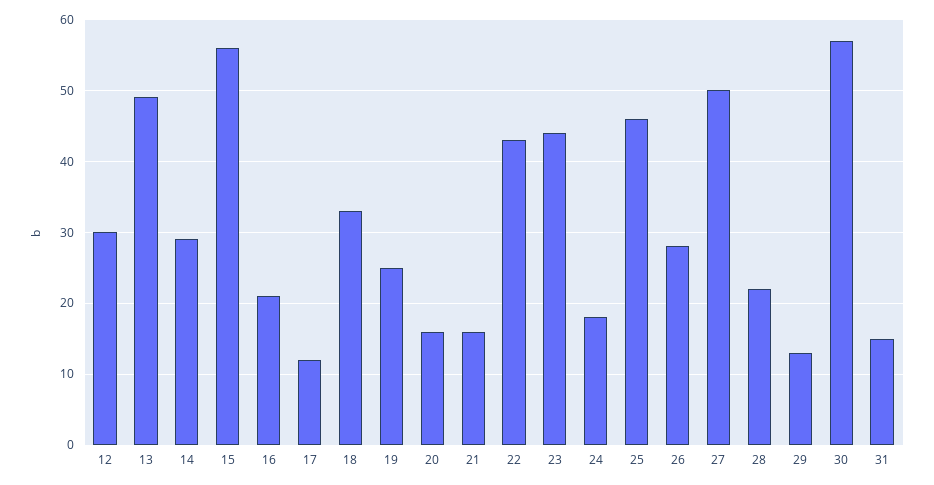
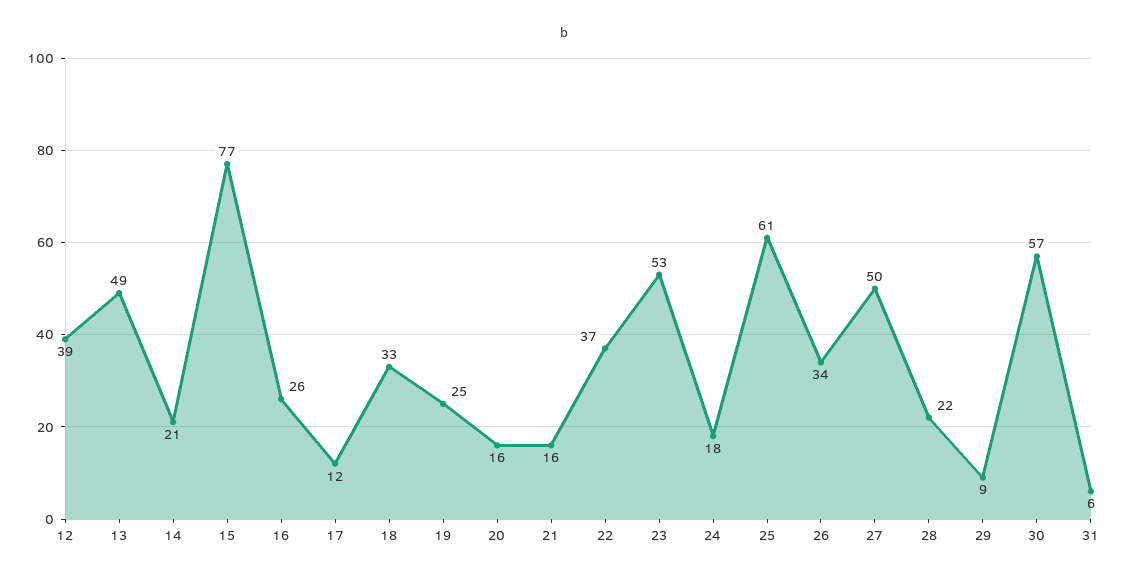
  {
-   "12": 30,
+   "12": 39,
    "13": 49,
-   "14": 29,
+   "14": 21,
-   "15": 56,
+   "15": 77,
-   "16": 21,
+   "16": 26,
    "17": 12,
    "18": 33,
    "19": 25,
    "20": 16,
    "21": 16,
-   "22": 43,
+   "22": 37,
-   "23": 44,
+   "23": 53,
    "24": 18,
-   "25": 46,
+   "25": 61,
-   "26": 28,
+   "26": 34,
    "27": 50,
    "28": 22,
-   "29": 13,
+   "29": 9,
    "30": 57,
-   "31": 15
+   "31": 6
  }

